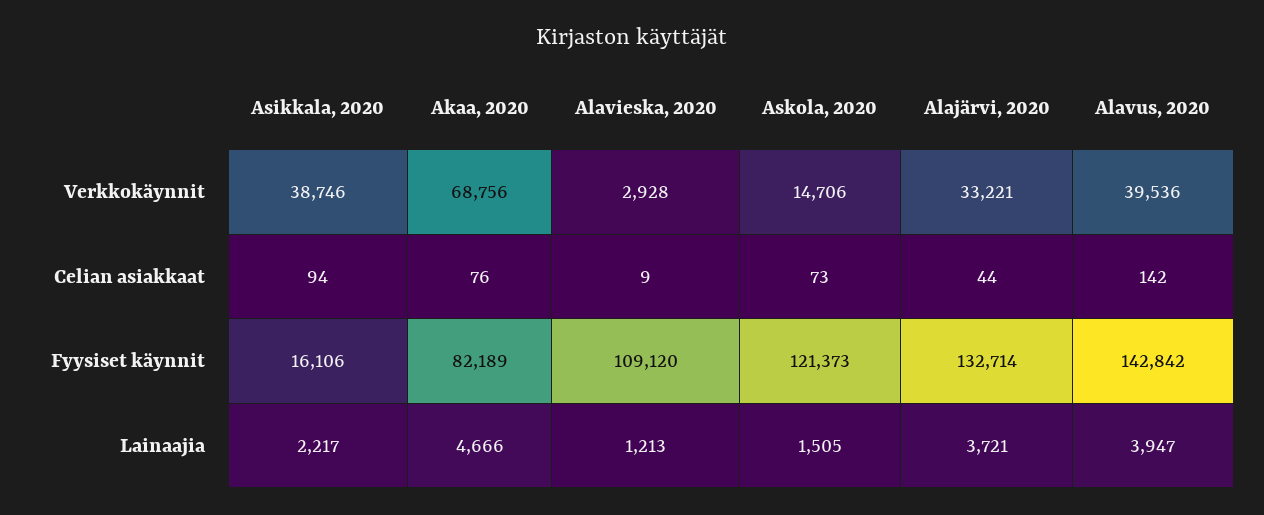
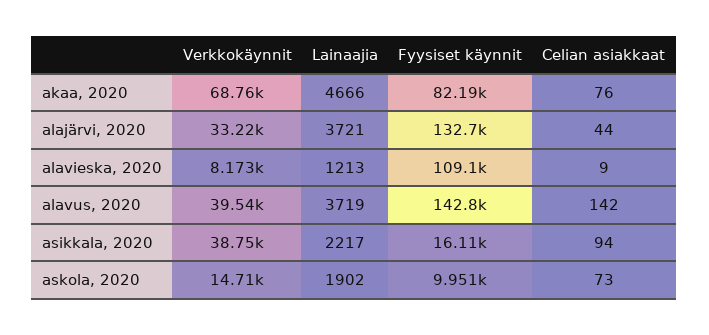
  {
    "Asikkala, 2020": {
      "Verkkokäynnit": 38746,
      "Celian asiakkaat": 94,
      "Fyysiset käynnit": 16106,
      "Lainaajia": 2217
    },
    "Akaa, 2020": {
      "Verkkokäynnit": 68756,
      "Celian asiakkaat": 76,
      "Fyysiset käynnit": 82189,
      "Lainaajia": 4666
    },
    "Alavieska, 2020": {
-     "Verkkokäynnit": 2928,
+     "Verkkokäynnit": 8173,
      "Celian asiakkaat": 9,
      "Fyysiset käynnit": 109120,
      "Lainaajia": 1213
    },
    "Askola, 2020": {
      "Verkkokäynnit": 14706,
      "Celian asiakkaat": 73,
-     "Fyysiset käynnit": 121373,
+     "Fyysiset käynnit": 9951,
-     "Lainaajia": 1505
+     "Lainaajia": 1902
    },
    "Alajärvi, 2020": {
      "Verkkokäynnit": 33221,
      "Celian asiakkaat": 44,
      "Fyysiset käynnit": 132714,
      "Lainaajia": 3721
    },
    "Alavus, 2020": {
      "Verkkokäynnit": 39536,
      "Celian asiakkaat": 142,
      "Fyysiset käynnit": 142842,
-     "Lainaajia": 3947
+     "Lainaajia": 3719
    }
  }

